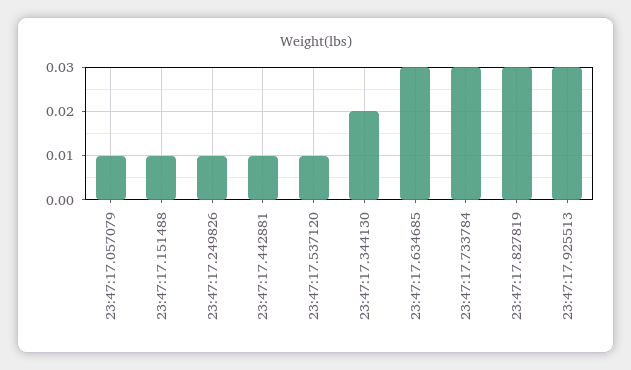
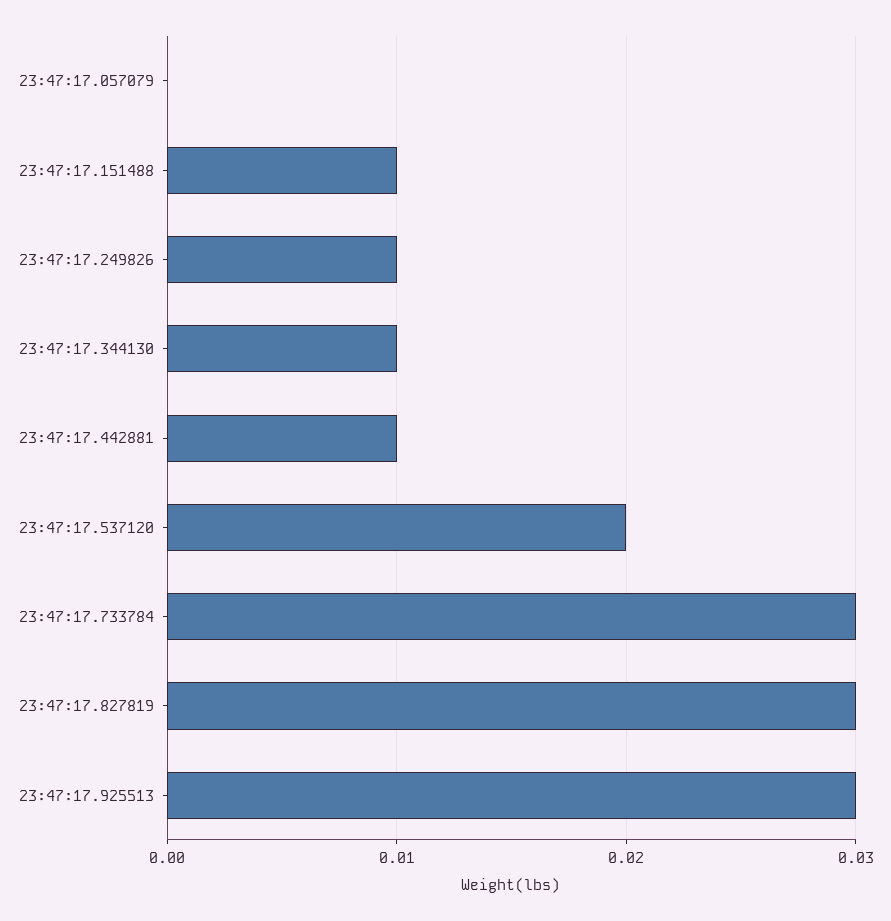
  {
-   "23:47:17.057079": 0.01,
+   "23:47:17.057079": 0,
    "23:47:17.151488": 0.01,
    "23:47:17.249826": 0.01,
    "23:47:17.442881": 0.01,
-   "23:47:17.537120": 0.01,
+   "23:47:17.537120": 0.02,
-   "23:47:17.344130": 0.02,
+   "23:47:17.344130": 0.01,
-   "23:47:17.634685": 0.03,
    "23:47:17.733784": 0.03,
    "23:47:17.827819": 0.03,
    "23:47:17.925513": 0.03
  }

